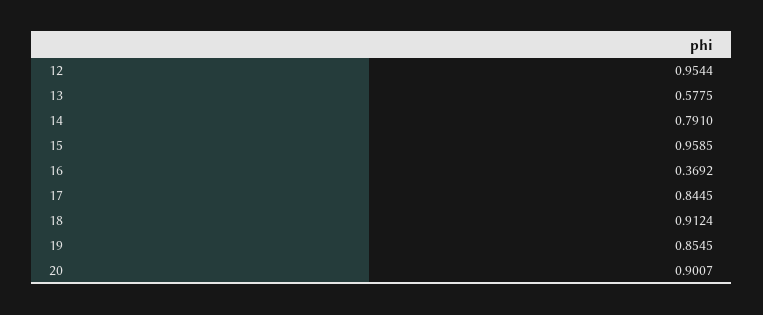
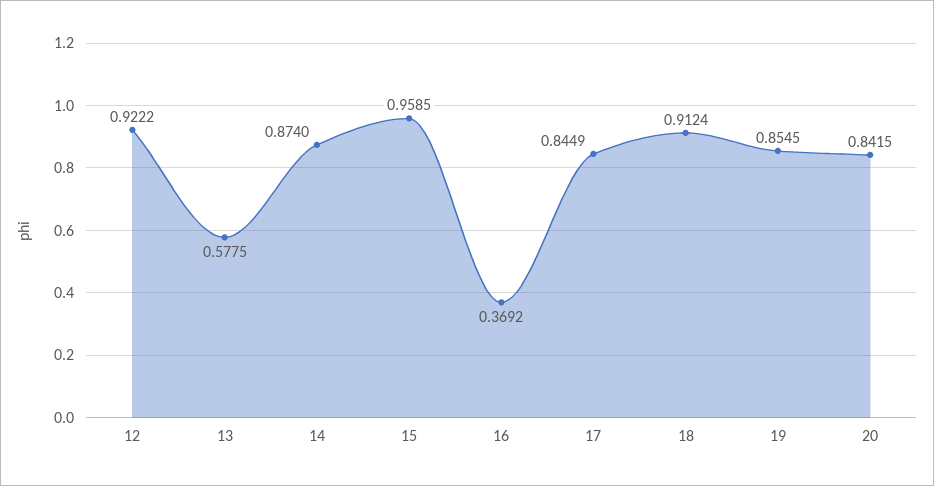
  {
-   "12": 0.9544,
+   "12": 0.9222,
    "13": 0.5775,
-   "14": 0.791,
+   "14": 0.874,
    "15": 0.9585,
    "16": 0.3692,
-   "17": 0.8445,
+   "17": 0.8449,
    "18": 0.9124,
    "19": 0.8545,
-   "20": 0.9007
+   "20": 0.8415
  }

